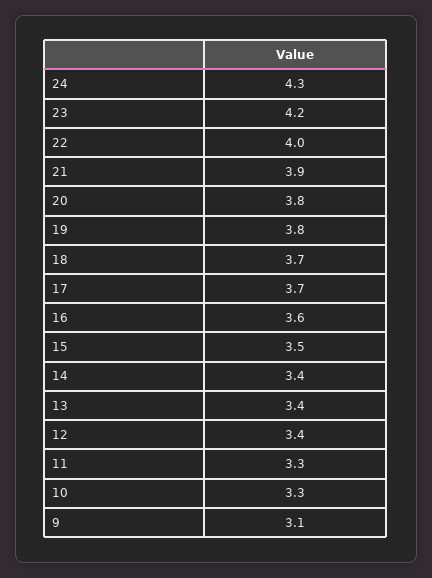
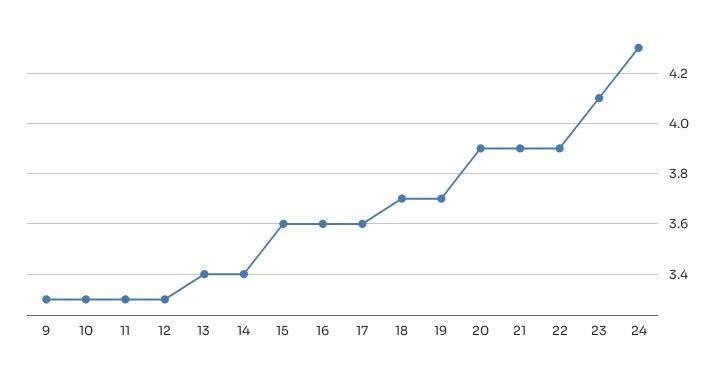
  {
    "24": 4.3,
-   "23": 4.2,
+   "23": 4.1,
-   "22": 4,
+   "22": 3.9,
    "21": 3.9,
-   "20": 3.8,
+   "20": 3.9,
-   "19": 3.8,
+   "19": 3.7,
    "18": 3.7,
-   "17": 3.7,
+   "17": 3.6,
    "16": 3.6,
-   "15": 3.5,
+   "15": 3.6,
    "14": 3.4,
    "13": 3.4,
-   "12": 3.4,
+   "12": 3.3,
    "11": 3.3,
    "10": 3.3,
-   "9": 3.1
+   "9": 3.3
  }

